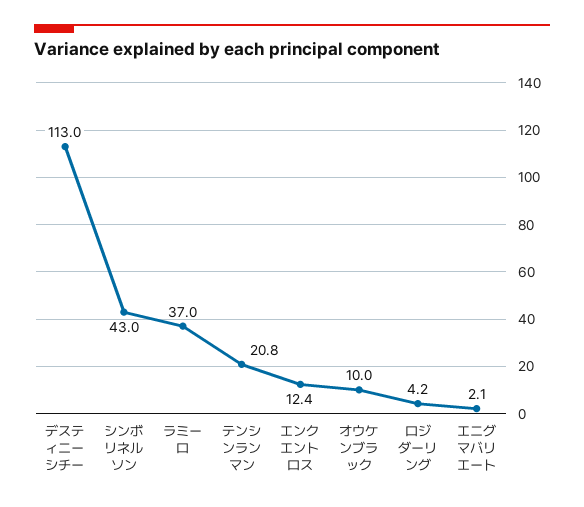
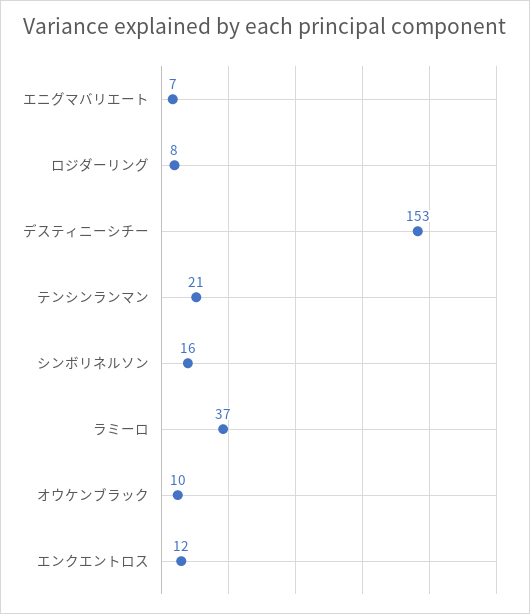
  {
-   "デスティニーシチー": 113,
+   "デスティニーシチー": 153,
-   "シンボリネルソン": 43,
+   "シンボリネルソン": 16,
    "ラミーロ": 37,
    "テンシンランマン": 20.8,
    "エンクエントロス": 12.4,
    "オウケンブラック": 10,
-   "ロジダーリング": 4.2,
+   "ロジダーリング": 8,
-   "エニグマバリエート": 2.1
+   "エニグマバリエート": 7
  }

